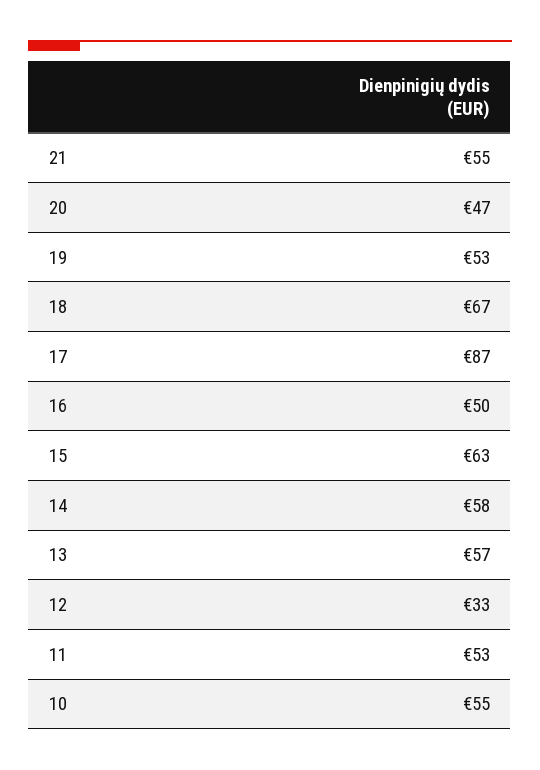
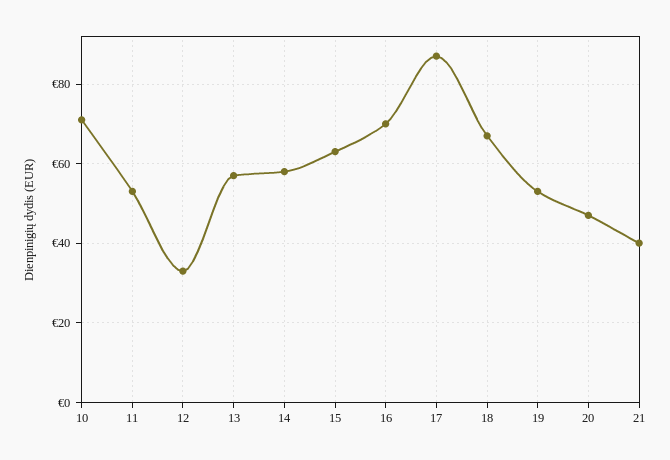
  {
-   "21": 55,
+   "21": 40,
    "20": 47,
    "19": 53,
    "18": 67,
    "17": 87,
-   "16": 50,
+   "16": 70,
    "15": 63,
    "14": 58,
    "13": 57,
    "12": 33,
    "11": 53,
-   "10": 55
+   "10": 70
  }

